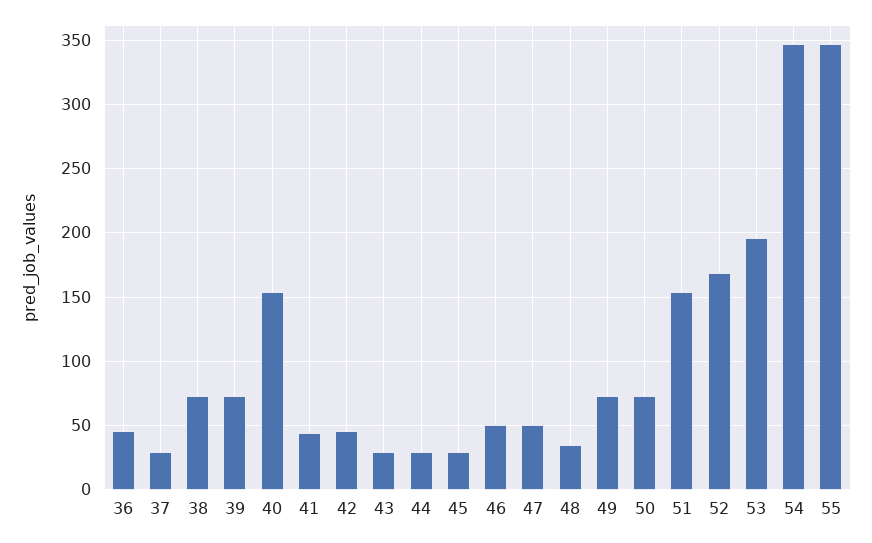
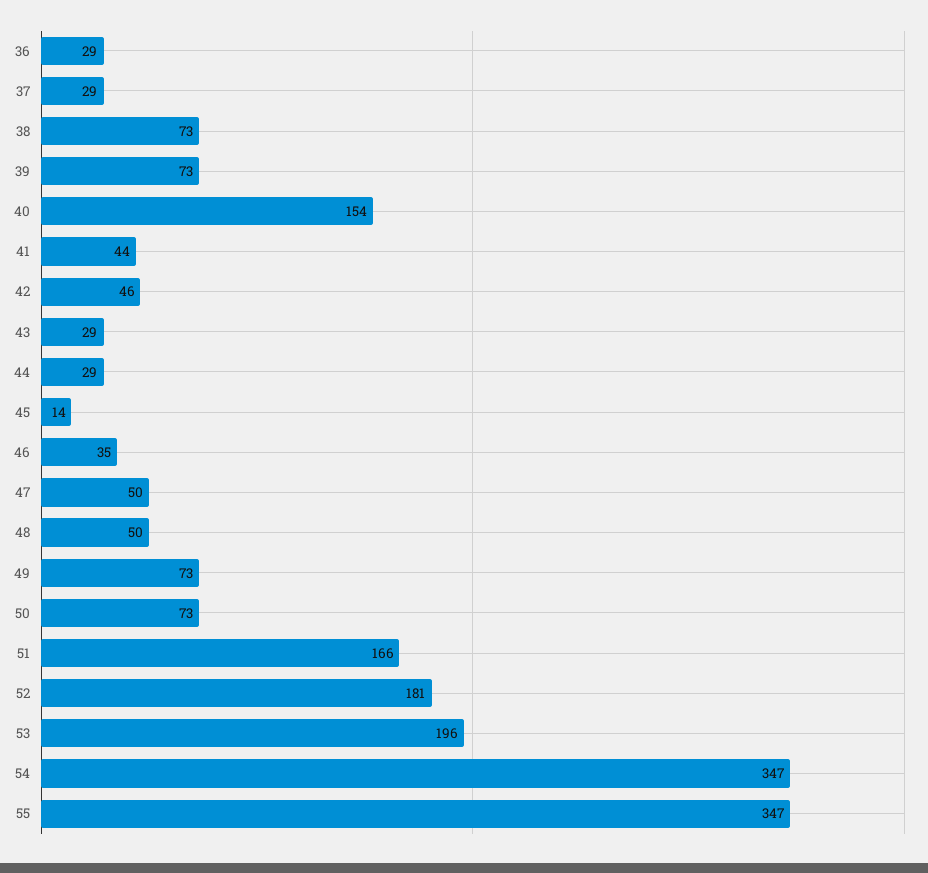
  {
-   "36": 45,
+   "36": 29,
    "37": 29,
    "38": 73,
    "39": 73,
    "40": 154,
    "41": 44,
    "42": 46,
    "43": 29,
    "44": 29,
-   "45": 30,
+   "45": 14,
-   "46": 50,
+   "46": 35,
    "47": 50,
-   "48": 35,
+   "48": 50,
    "49": 73,
    "50": 73,
-   "51": 155,
+   "51": 166,
-   "52": 170,
+   "52": 181,
    "53": 196,
    "54": 347,
    "55": 347
  }

